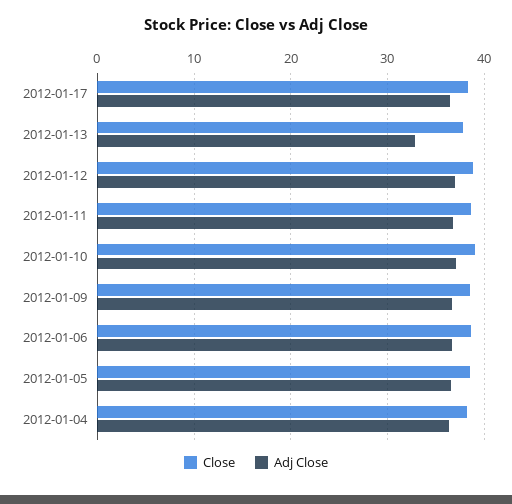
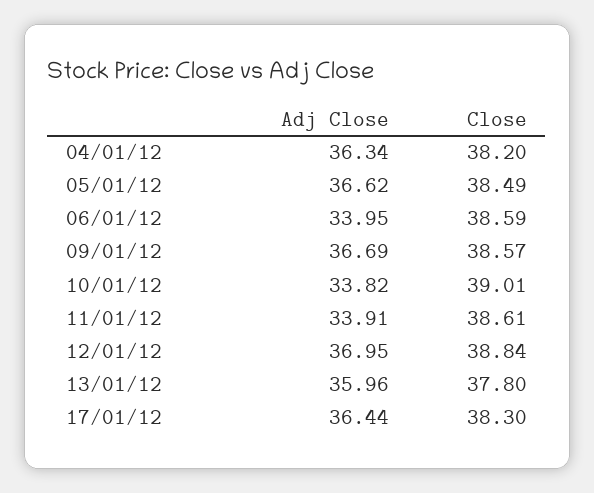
  {
    "Close": {
      "2012-01-17": 38.3,
      "2012-01-13": 37.8,
      "2012-01-12": 38.84,
      "2012-01-11": 38.61,
      "2012-01-10": 39.01,
      "2012-01-09": 38.57,
      "2012-01-06": 38.59,
      "2012-01-05": 38.49,
      "2012-01-04": 38.2
    },
    "Adj Close": {
      "2012-01-17": 36.44,
-     "2012-01-13": 33,
+     "2012-01-13": 35.96,
      "2012-01-12": 36.95,
-     "2012-01-11": 37,
+     "2012-01-11": 33.91,
-     "2012-01-10": 37,
+     "2012-01-10": 33.82,
      "2012-01-09": 36.69,
-     "2012-01-06": 37,
+     "2012-01-06": 33.95,
      "2012-01-05": 36.62,
      "2012-01-04": 36.34
    }
  }

